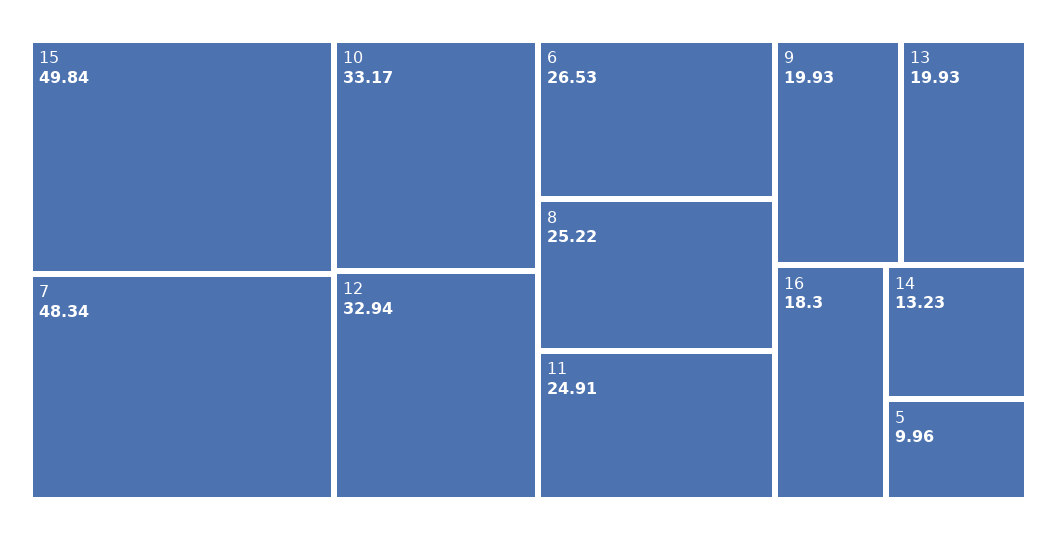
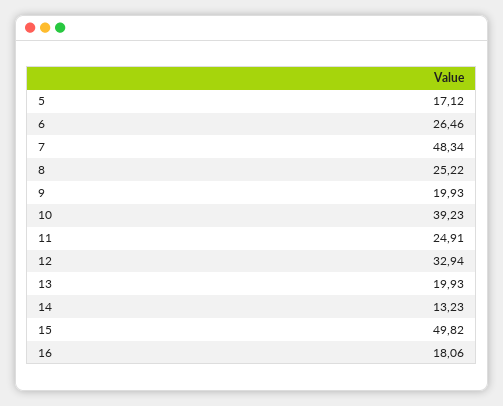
  {
-   "15": 49.84,
+   "15": 49.82,
    "7": 48.34,
-   "10": 33.17,
+   "10": 39.23,
    "12": 32.94,
-   "6": 26.53,
+   "6": 26.46,
    "8": 25.22,
    "11": 24.91,
    "9": 19.93,
    "13": 19.93,
-   "16": 18.3,
+   "16": 18.06,
    "14": 13.23,
-   "5": 9.96
+   "5": 17.12
  }

